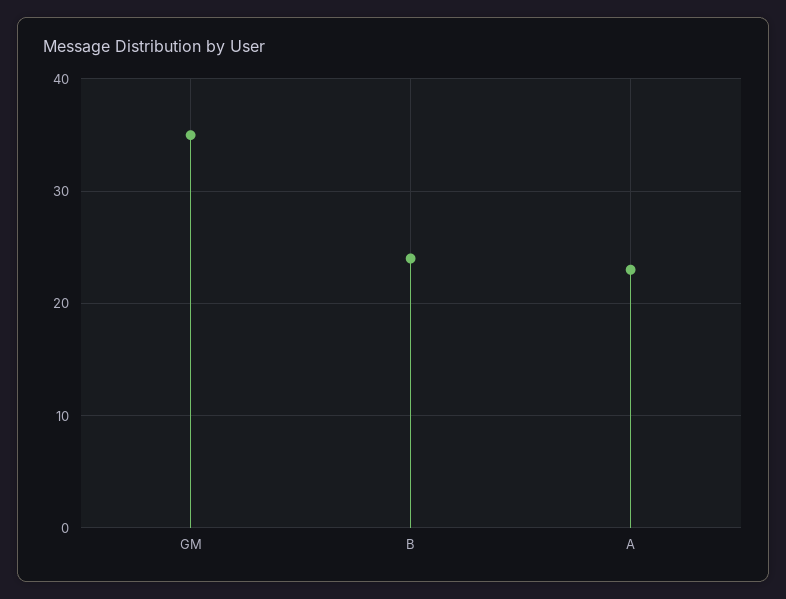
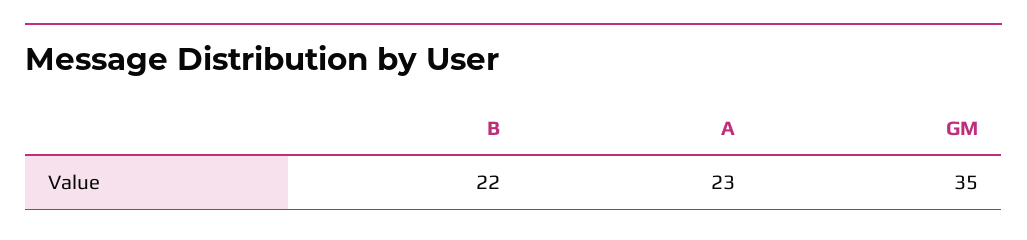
  {
    "GM": 35,
-   "B": 24,
+   "B": 22,
    "A": 23
  }

